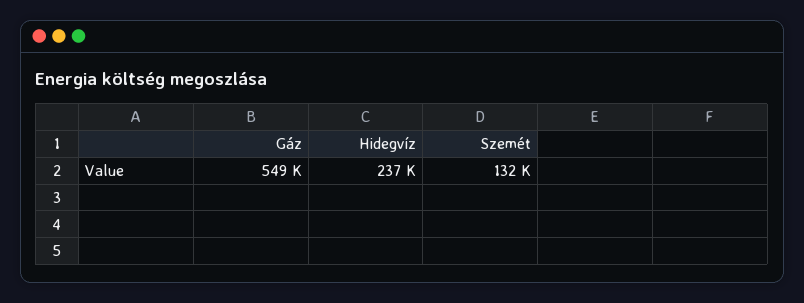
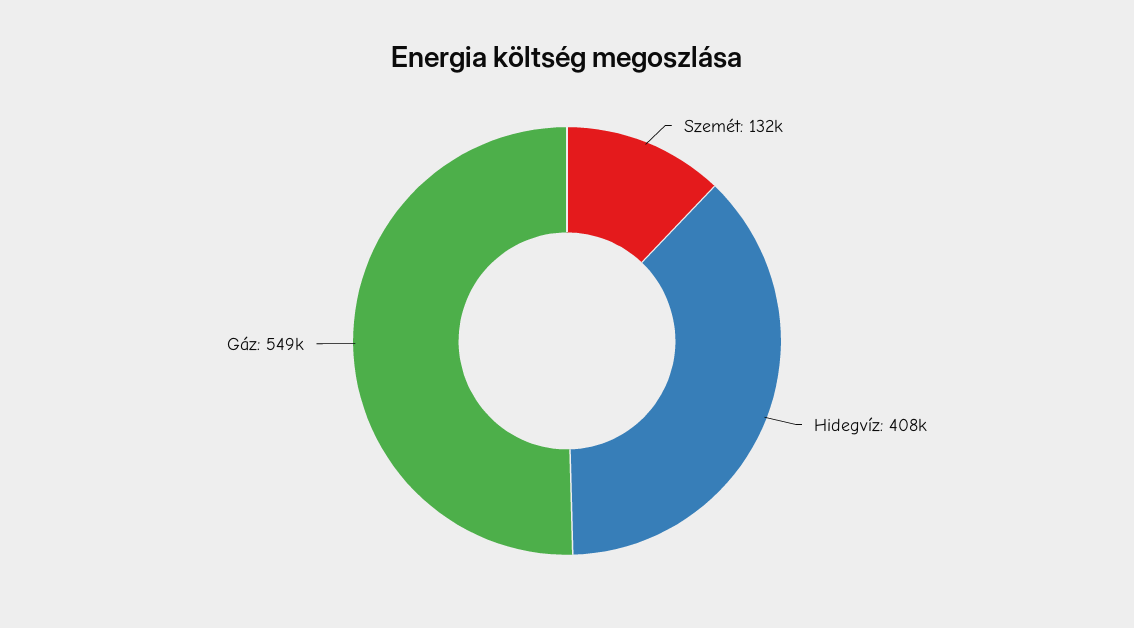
  {
    "Gáz": 549000,
-   "Hidegvíz": 237000,
+   "Hidegvíz": 408000,
    "Szemét": 132000
  }

